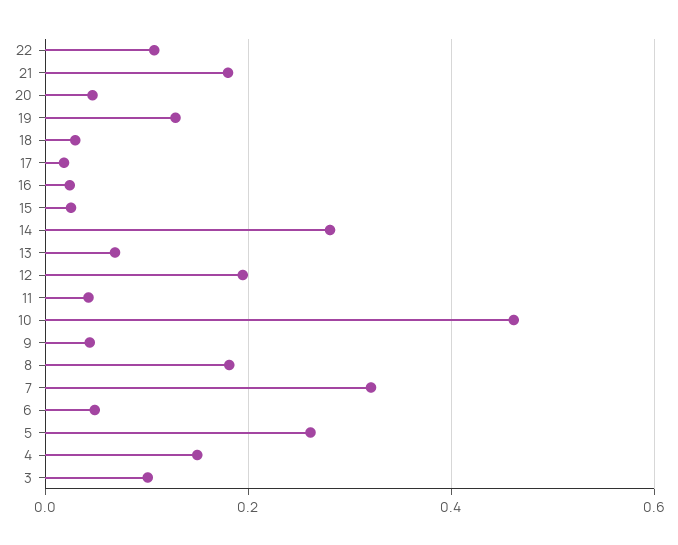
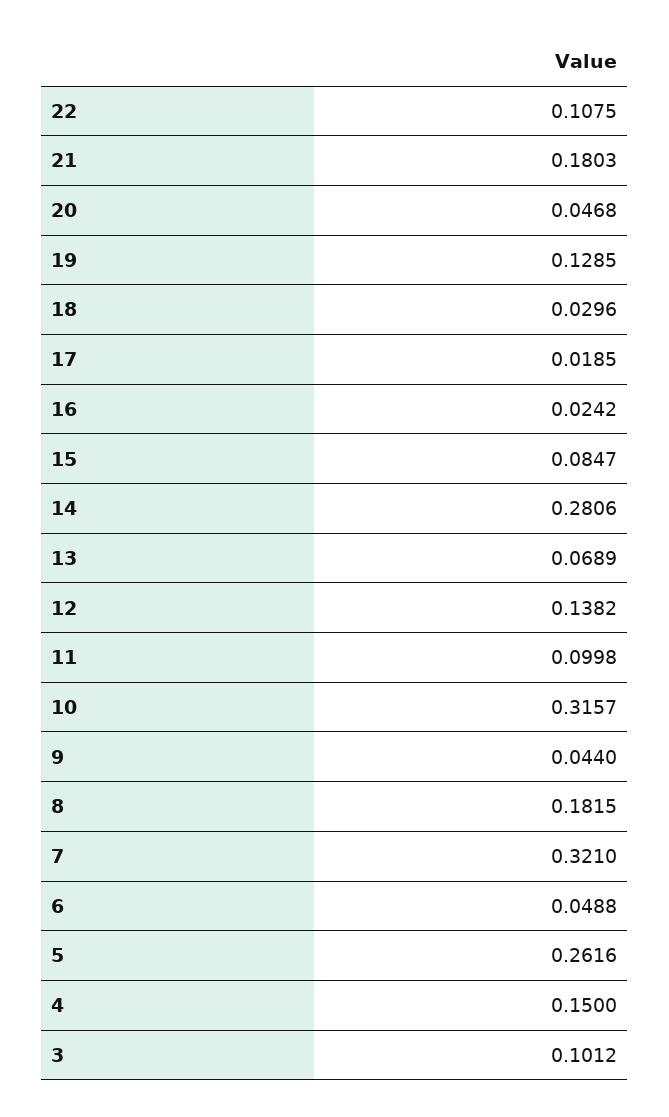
  {
    "22": 0.1075,
    "21": 0.1803,
    "20": 0.0468,
    "19": 0.1285,
    "18": 0.0296,
    "17": 0.0185,
    "16": 0.0242,
-   "15": 0.02,
+   "15": 0.0847,
    "14": 0.2806,
    "13": 0.0689,
-   "12": 0.2,
+   "12": 0.1382,
-   "11": 0.04,
+   "11": 0.0998,
-   "10": 0.46,
+   "10": 0.3157,
    "9": 0.044,
    "8": 0.1815,
    "7": 0.321,
    "6": 0.0488,
    "5": 0.2616,
    "4": 0.15,
    "3": 0.1012
  }

